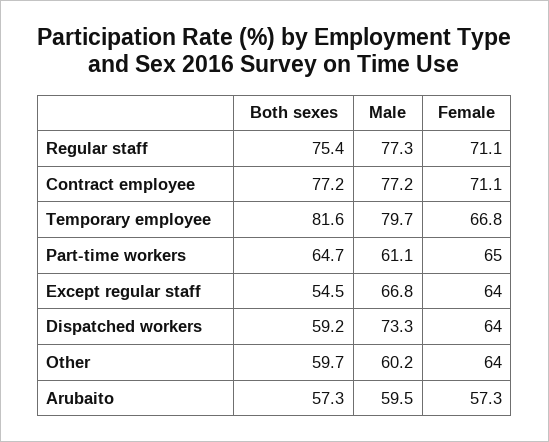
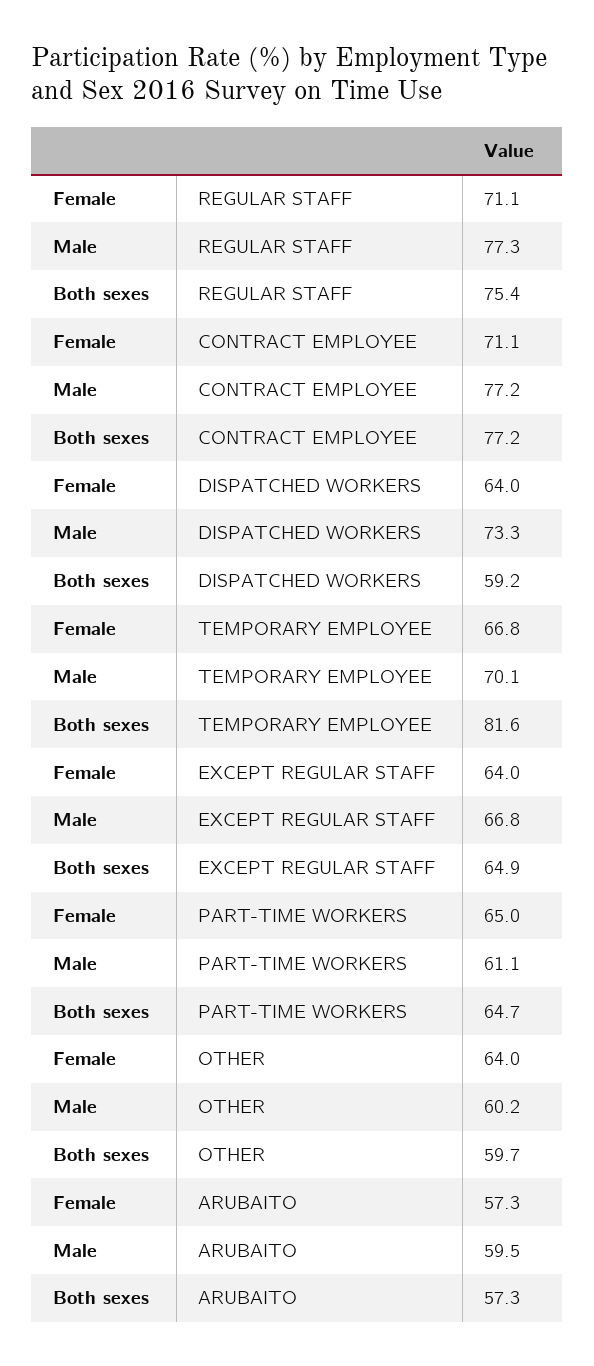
  {
    "Both sexes": {
      "Regular staff": 75.4,
      "Contract employee": 77.2,
      "Temporary employee": 81.6,
      "Part-time workers": 64.7,
-     "Except regular staff": 54.5,
+     "Except regular staff": 64.9,
      "Dispatched workers": 59.2,
      "Other": 59.7,
      "Arubaito": 57.3
    },
    "Male": {
      "Regular staff": 77.3,
      "Contract employee": 77.2,
-     "Temporary employee": 79.7,
+     "Temporary employee": 70.1,
      "Part-time workers": 61.1,
      "Except regular staff": 66.8,
      "Dispatched workers": 73.3,
      "Other": 60.2,
      "Arubaito": 59.5
    },
    "Female": {
      "Regular staff": 71.1,
      "Contract employee": 71.1,
      "Temporary employee": 66.8,
      "Part-time workers": 65,
      "Except regular staff": 64,
      "Dispatched workers": 64,
      "Other": 64,
      "Arubaito": 57.3
    }
  }

